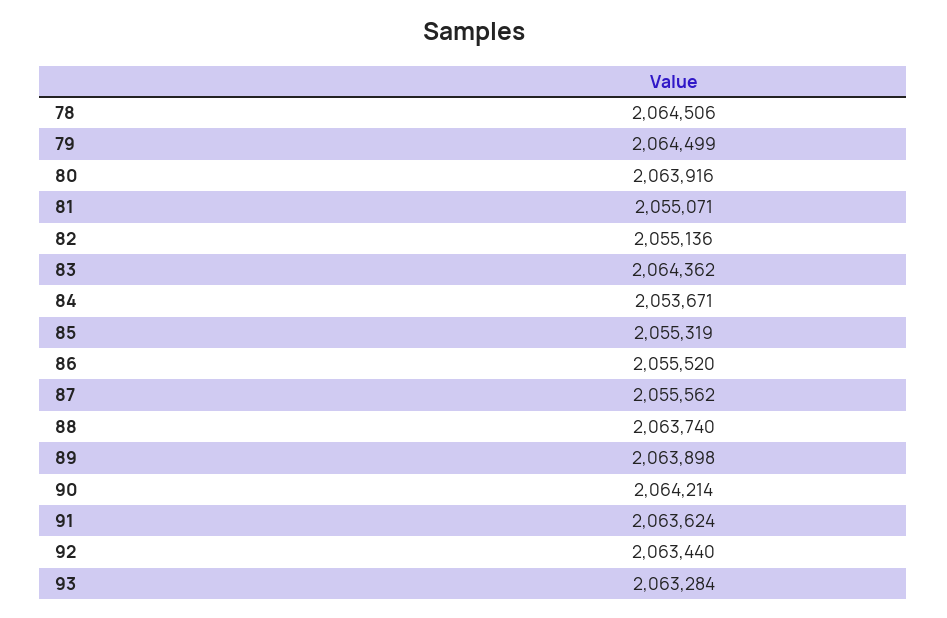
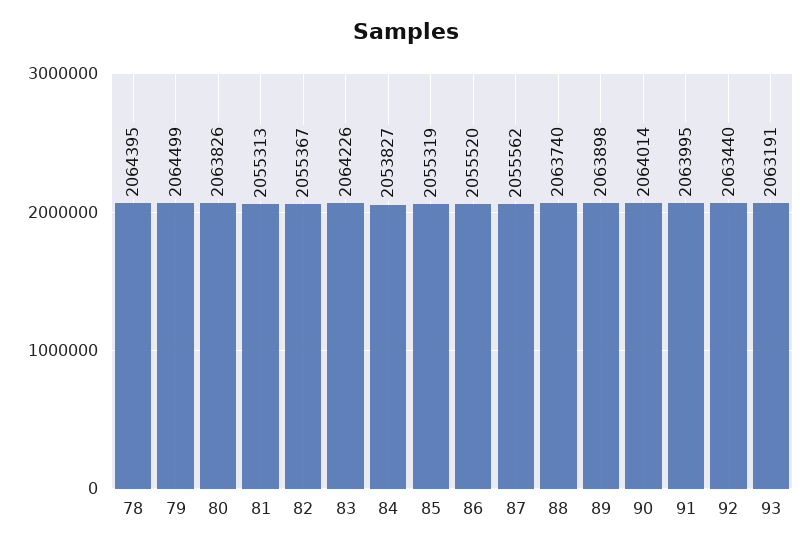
  {
-   "78": 2064506,
+   "78": 2064395,
    "79": 2064499,
-   "80": 2063916,
+   "80": 2063826,
-   "81": 2055071,
+   "81": 2055313,
-   "82": 2055136,
+   "82": 2055367,
-   "83": 2064362,
+   "83": 2064226,
-   "84": 2053671,
+   "84": 2053827,
    "85": 2055319,
    "86": 2055520,
    "87": 2055562,
    "88": 2063740,
    "89": 2063898,
-   "90": 2064214,
+   "90": 2064014,
-   "91": 2063624,
+   "91": 2063995,
    "92": 2063440,
-   "93": 2063284
+   "93": 2063191
  }

